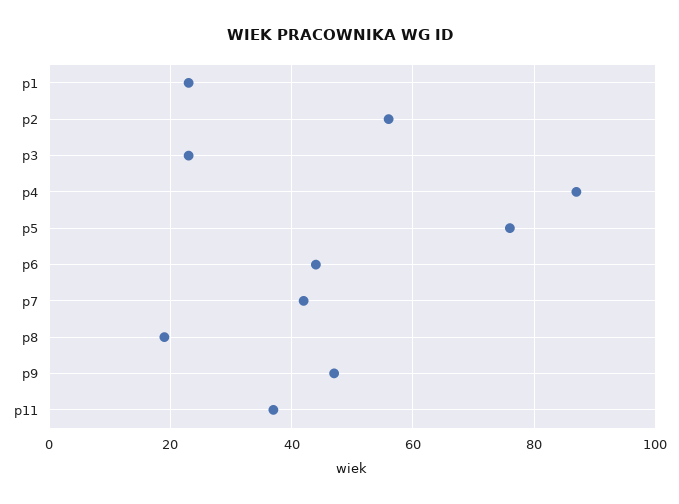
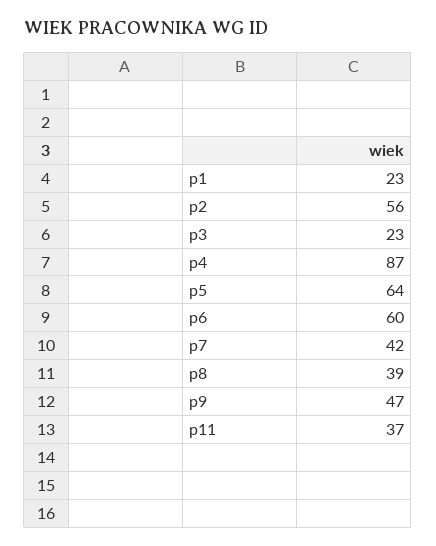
  {
    "p1": 23,
    "p2": 56,
    "p3": 23,
    "p4": 87,
-   "p5": 75,
+   "p5": 64,
-   "p6": 45,
+   "p6": 60,
    "p7": 42,
-   "p8": 20,
+   "p8": 39,
    "p9": 47,
    "p11": 37
  }

